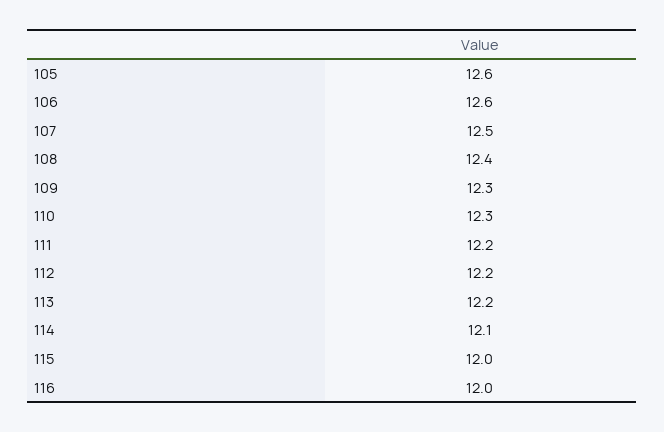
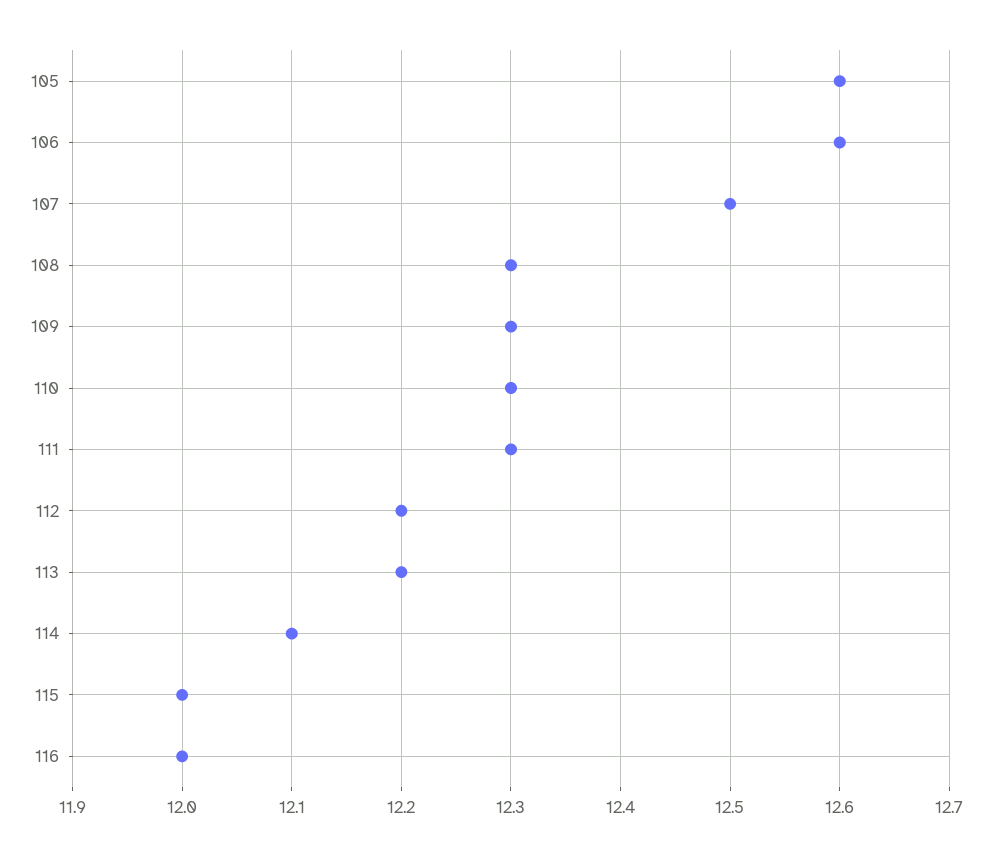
  {
    "105": 12.6,
    "106": 12.6,
    "107": 12.5,
-   "108": 12.4,
+   "108": 12.3,
    "109": 12.3,
    "110": 12.3,
-   "111": 12.2,
+   "111": 12.3,
    "112": 12.2,
    "113": 12.2,
    "114": 12.1,
    "115": 12,
    "116": 12
  }

